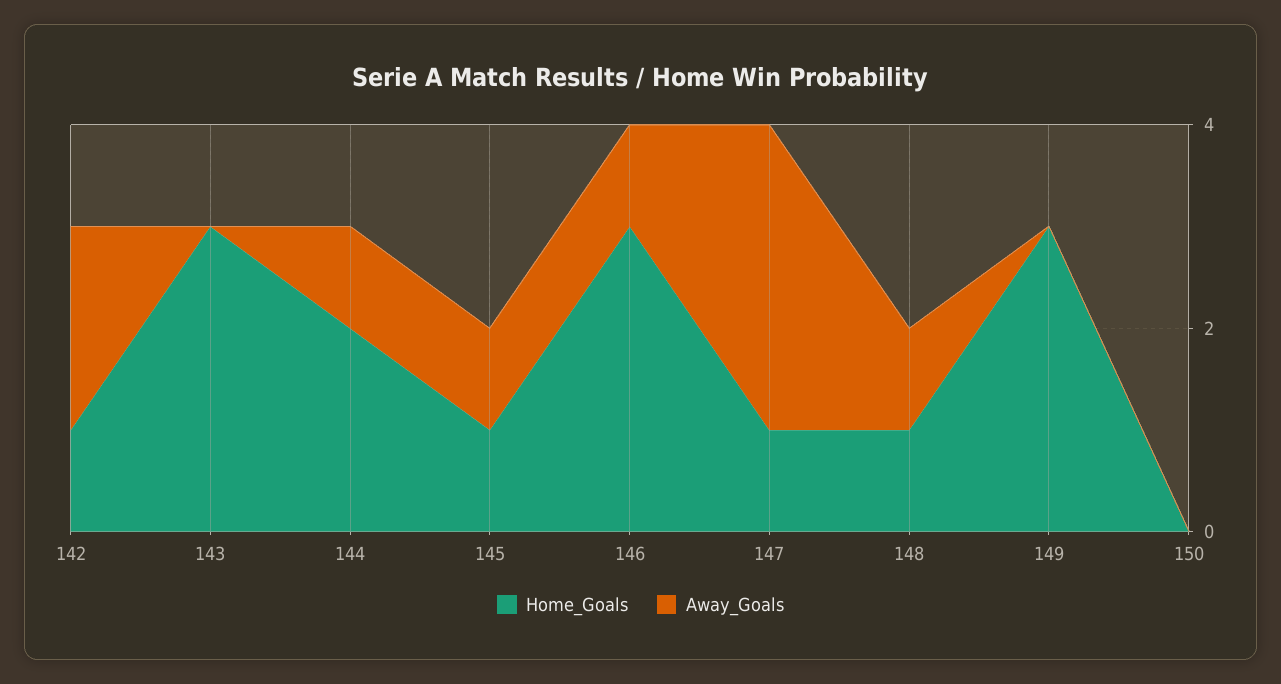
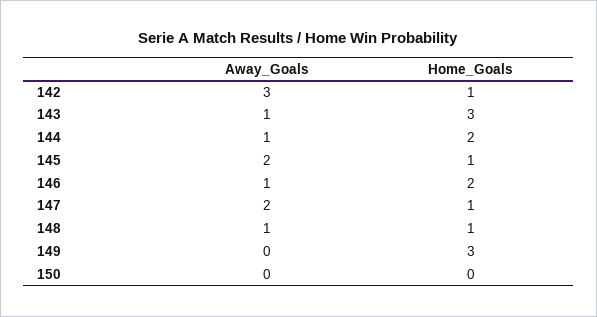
  {
    "Home_Goals": {
      "142": 1,
      "143": 3,
      "144": 2,
      "145": 1,
-     "146": 3,
+     "146": 2,
      "147": 1,
      "148": 1,
      "149": 3,
      "150": 0
    },
    "Away_Goals": {
-     "142": 2,
+     "142": 3,
-     "143": 0,
+     "143": 1,
      "144": 1,
-     "145": 1,
+     "145": 2,
      "146": 1,
-     "147": 3,
+     "147": 2,
      "148": 1,
      "149": 0,
      "150": 0
    }
  }

